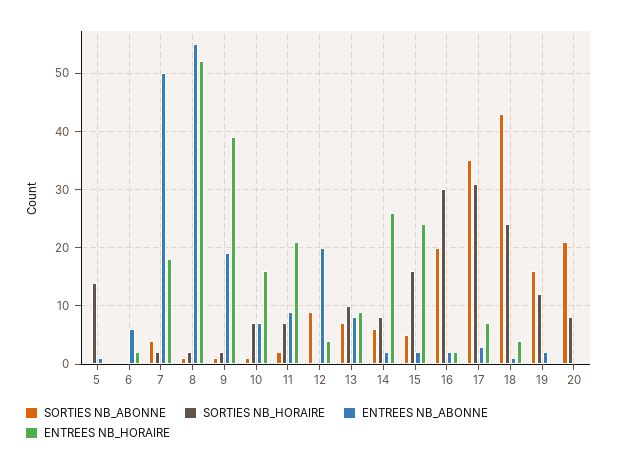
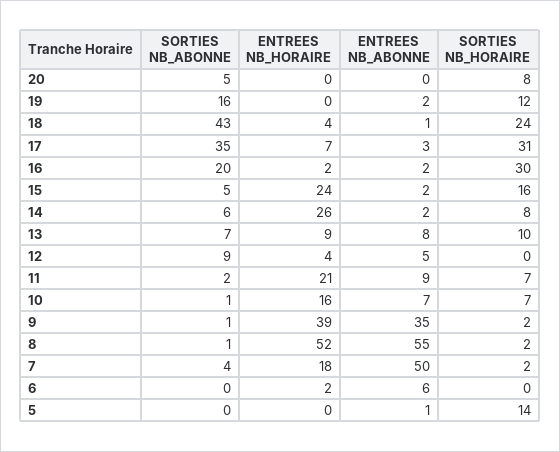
  {
    "SORTIES NB_ABONNE": {
      "5": 0,
      "6": 0,
      "7": 4,
      "8": 1,
      "9": 1,
      "10": 1,
      "11": 2,
      "12": 9,
      "13": 7,
      "14": 6,
      "15": 5,
      "16": 20,
      "17": 35,
      "18": 43,
      "19": 16,
-     "20": 20
+     "20": 5
    },
    "SORTIES NB_HORAIRE": {
      "5": 14,
      "6": 0,
      "7": 2,
      "8": 2,
      "9": 2,
      "10": 7,
      "11": 7,
      "12": 0,
      "13": 10,
      "14": 8,
      "15": 16,
      "16": 30,
      "17": 31,
      "18": 24,
      "19": 12,
      "20": 8
    },
    "ENTREES NB_ABONNE": {
      "5": 1,
      "6": 6,
      "7": 50,
      "8": 55,
-     "9": 20,
+     "9": 35,
      "10": 7,
      "11": 9,
-     "12": 20,
+     "12": 5,
      "13": 8,
      "14": 2,
      "15": 2,
      "16": 2,
      "17": 3,
      "18": 1,
      "19": 2,
      "20": 0
    },
    "ENTREES NB_HORAIRE": {
      "5": 0,
      "6": 2,
      "7": 18,
      "8": 52,
      "9": 39,
      "10": 16,
      "11": 21,
      "12": 4,
      "13": 9,
      "14": 26,
      "15": 24,
      "16": 2,
      "17": 7,
      "18": 4,
      "19": 0,
      "20": 0
    }
  }

